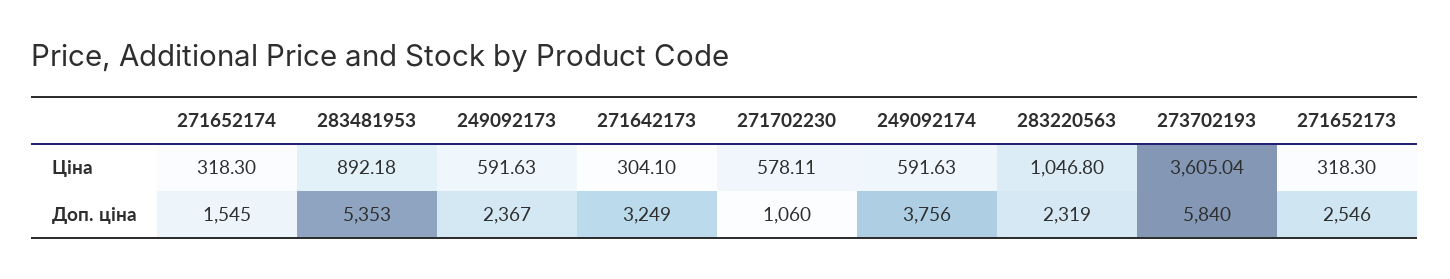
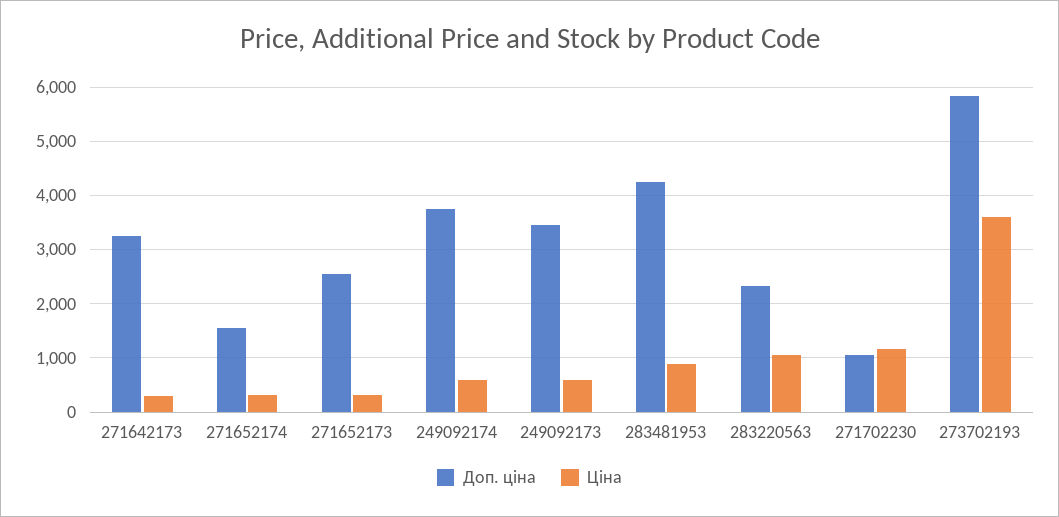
  {
    "Ціна": {
      "271652174": 318.3,
      "283481953": 892.18,
      "249092173": 591.63,
      "271642173": 304.1,
-     "271702230": 578.11,
+     "271702230": 1200,
      "249092174": 591.63,
      "283220563": 1046.8,
      "273702193": 3605.04,
      "271652173": 318.3
    },
    "Доп. ціна": {
      "271652174": 1545,
-     "283481953": 5353,
+     "283481953": 4200,
-     "249092173": 2367,
+     "249092173": 3400,
      "271642173": 3249,
      "271702230": 1060,
      "249092174": 3756,
      "283220563": 2319,
      "273702193": 5840,
      "271652173": 2546
    }
  }

